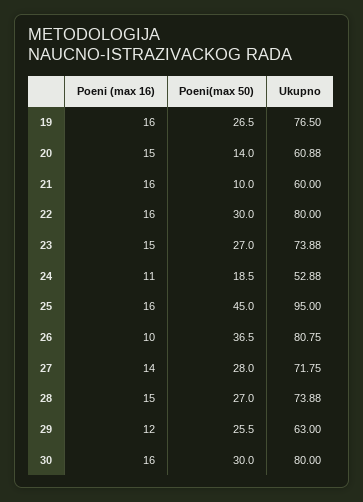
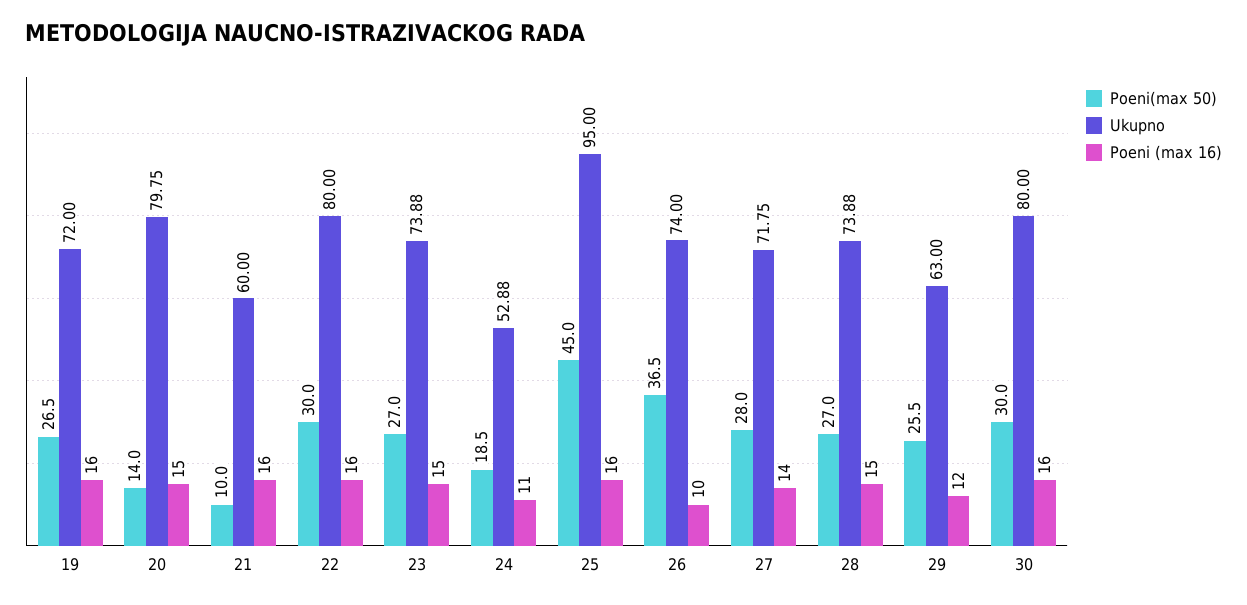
  {
    "Poeni (max 16)": {
      "19": 16,
      "20": 15,
      "21": 16,
      "22": 16,
      "23": 15,
      "24": 11,
      "25": 16,
      "26": 10,
      "27": 14,
      "28": 15,
      "29": 12,
      "30": 16
    },
    "Poeni(max 50)": {
      "19": 26.5,
      "20": 14,
      "21": 10,
      "22": 30,
      "23": 27,
      "24": 18.5,
      "25": 45,
      "26": 36.5,
      "27": 28,
      "28": 27,
      "29": 25.5,
      "30": 30
    },
    "Ukupno": {
-     "19": 76.5,
+     "19": 72,
-     "20": 60.88,
+     "20": 79.75,
      "21": 60,
      "22": 80,
      "23": 73.88,
      "24": 52.88,
      "25": 95,
-     "26": 80.75,
+     "26": 74,
      "27": 71.75,
      "28": 73.88,
      "29": 63,
      "30": 80
    }
  }

